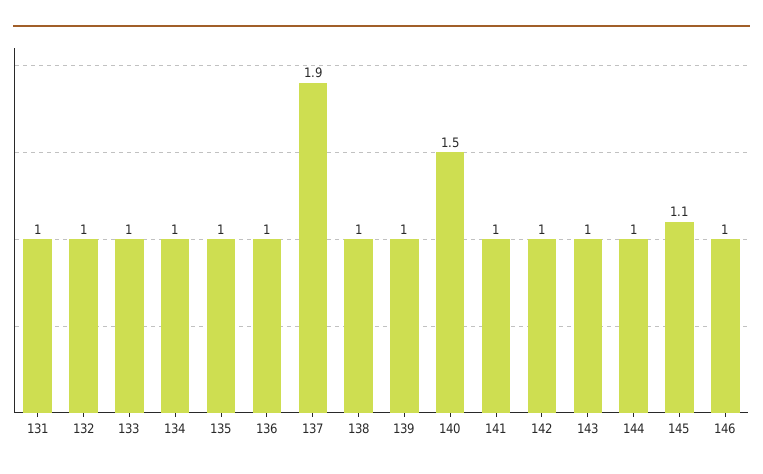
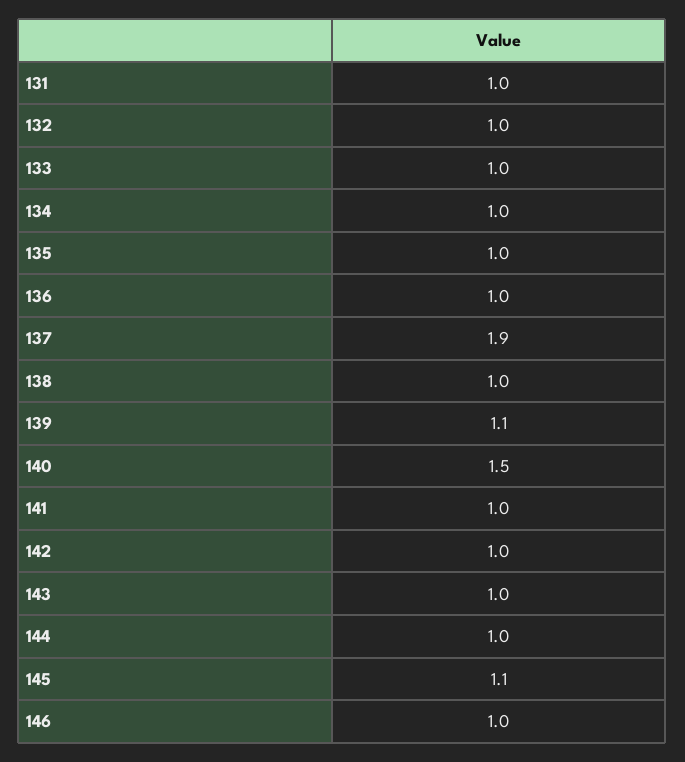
  {
    "131": 1,
    "132": 1,
    "133": 1,
    "134": 1,
    "135": 1,
    "136": 1,
    "137": 1.9,
    "138": 1,
-   "139": 1,
+   "139": 1.1,
    "140": 1.5,
    "141": 1,
    "142": 1,
    "143": 1,
    "144": 1,
    "145": 1.1,
    "146": 1
  }

